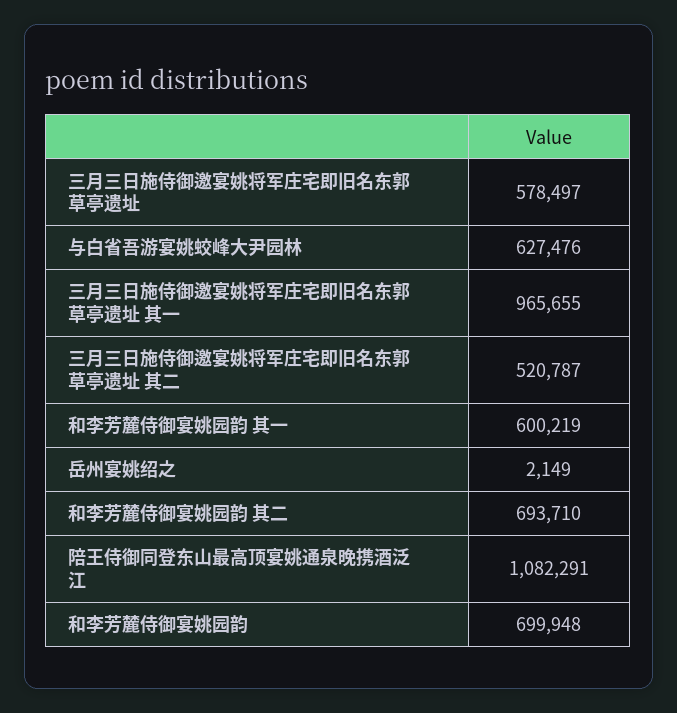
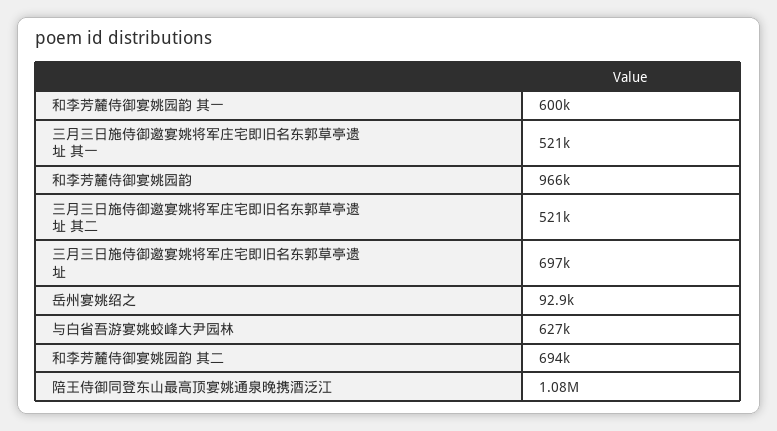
  {
-   "三月三日施侍御邀宴姚将军庄宅即旧名东郭草亭遗址": 578497,
+   "三月三日施侍御邀宴姚将军庄宅即旧名东郭草亭遗址": 697000,
    "与白省吾游宴姚蛟峰大尹园林": 627476,
-   "三月三日施侍御邀宴姚将军庄宅即旧名东郭草亭遗址 其一": 965655,
+   "三月三日施侍御邀宴姚将军庄宅即旧名东郭草亭遗址 其一": 521000,
    "三月三日施侍御邀宴姚将军庄宅即旧名东郭草亭遗址 其二": 520787,
    "和李芳麓侍御宴姚园韵 其一": 600219,
-   "岳州宴姚绍之": 2149,
+   "岳州宴姚绍之": 92900,
    "和李芳麓侍御宴姚园韵 其二": 693710,
    "陪王侍御同登东山最高顶宴姚通泉晚携酒泛江": 1082291,
-   "和李芳麓侍御宴姚园韵": 699948
+   "和李芳麓侍御宴姚园韵": 966000
  }

